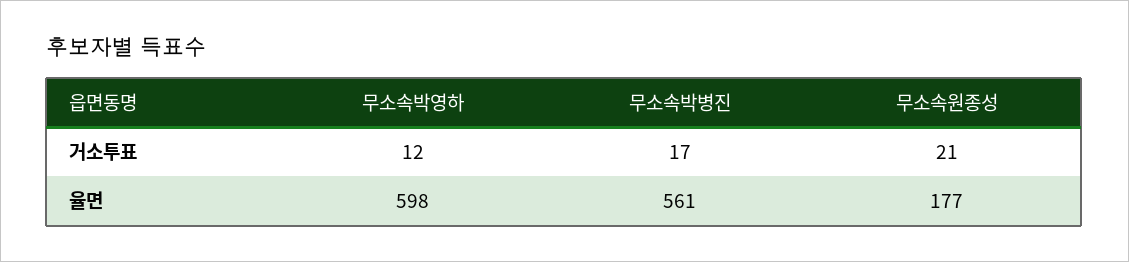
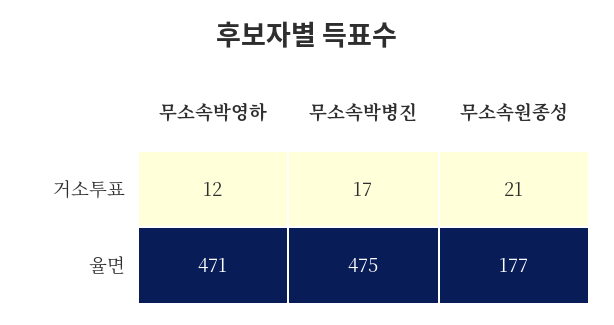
  {
    "무소속박영하": {
      "거소투표": 12,
-     "율면": 598
+     "율면": 471
    },
    "무소속박병진": {
      "거소투표": 17,
-     "율면": 561
+     "율면": 475
    },
    "무소속원종성": {
      "거소투표": 21,
      "율면": 177
    }
  }

